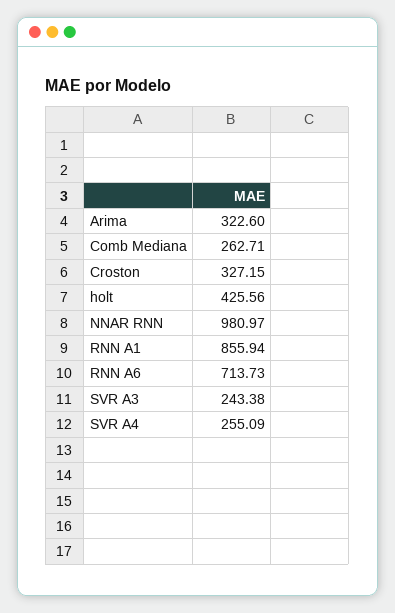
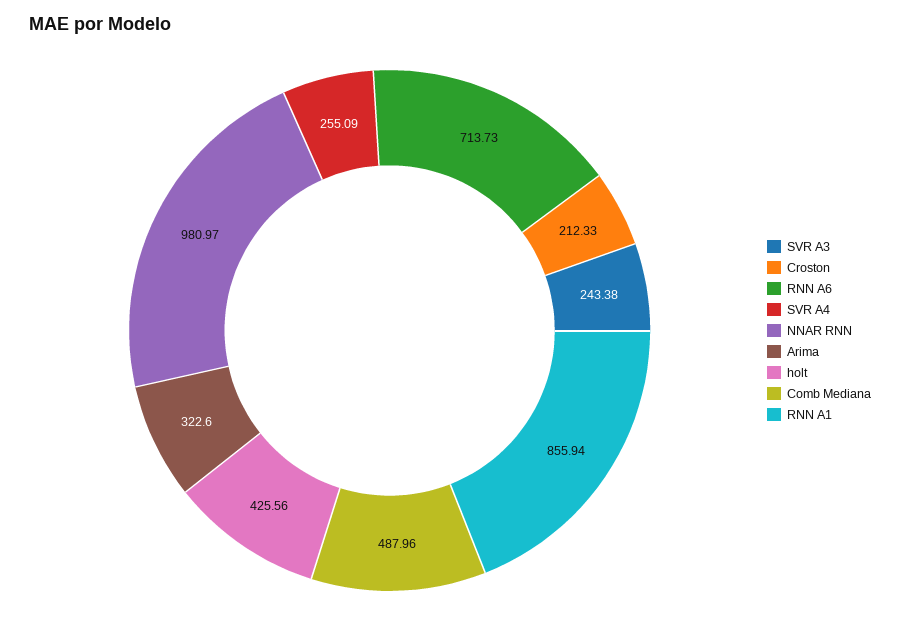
  {
    "Arima": 322.6,
-   "Comb Mediana": 262.71,
+   "Comb Mediana": 487.96,
-   "Croston": 327.15,
+   "Croston": 212.33,
    "holt": 425.56,
    "NNAR RNN": 980.97,
    "RNN A1": 855.94,
    "RNN A6": 713.73,
    "SVR A3": 243.38,
    "SVR A4": 255.09
  }

